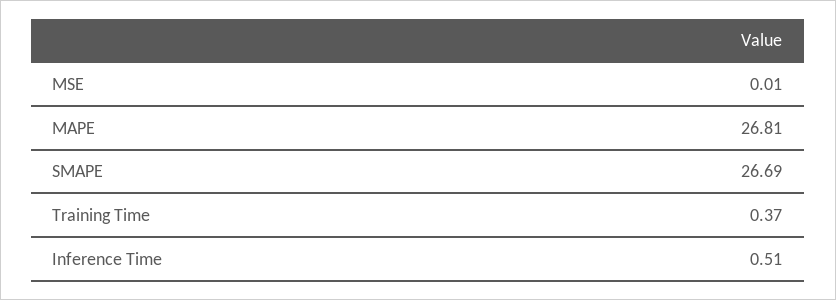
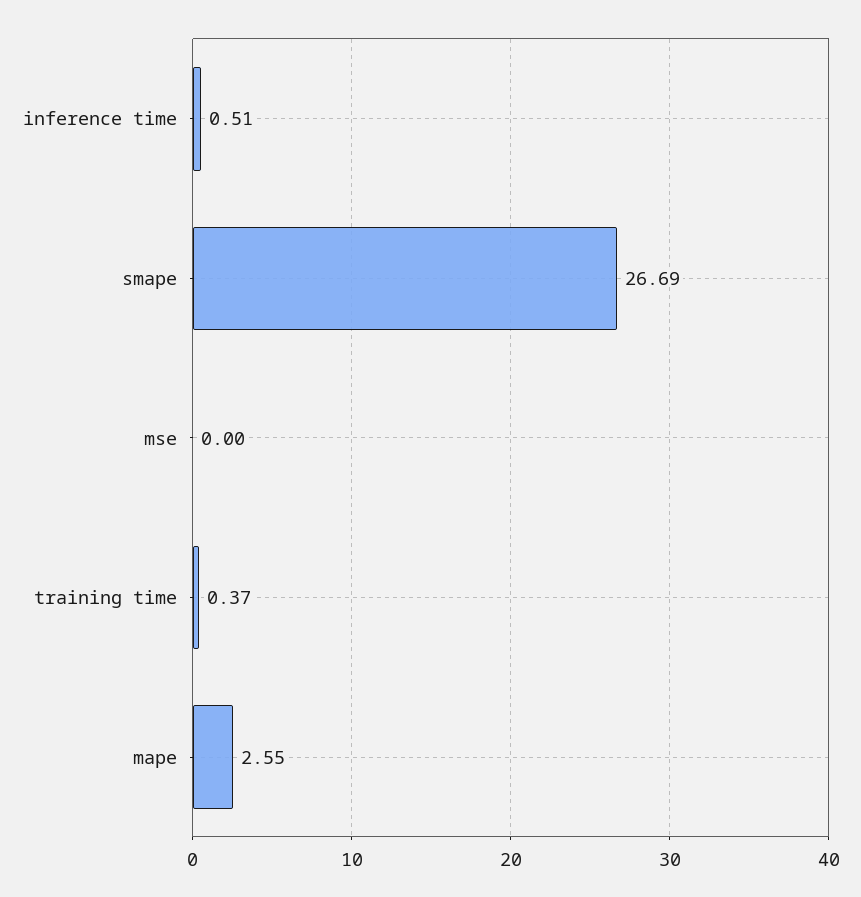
  {
-   "MSE": 0.01,
+   "MSE": 0,
-   "MAPE": 26.81,
+   "MAPE": 2.55,
    "SMAPE": 26.69,
    "Training Time": 0.37,
    "Inference Time": 0.51
  }

